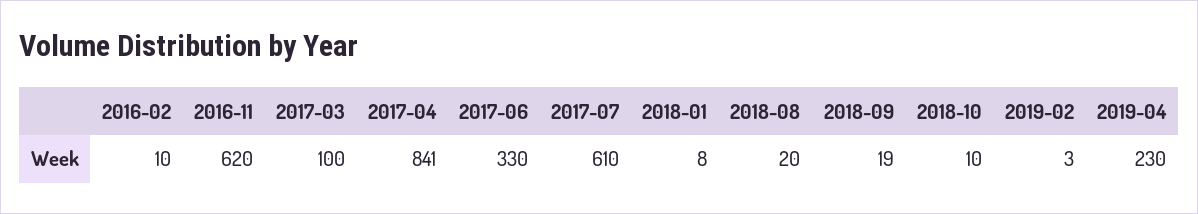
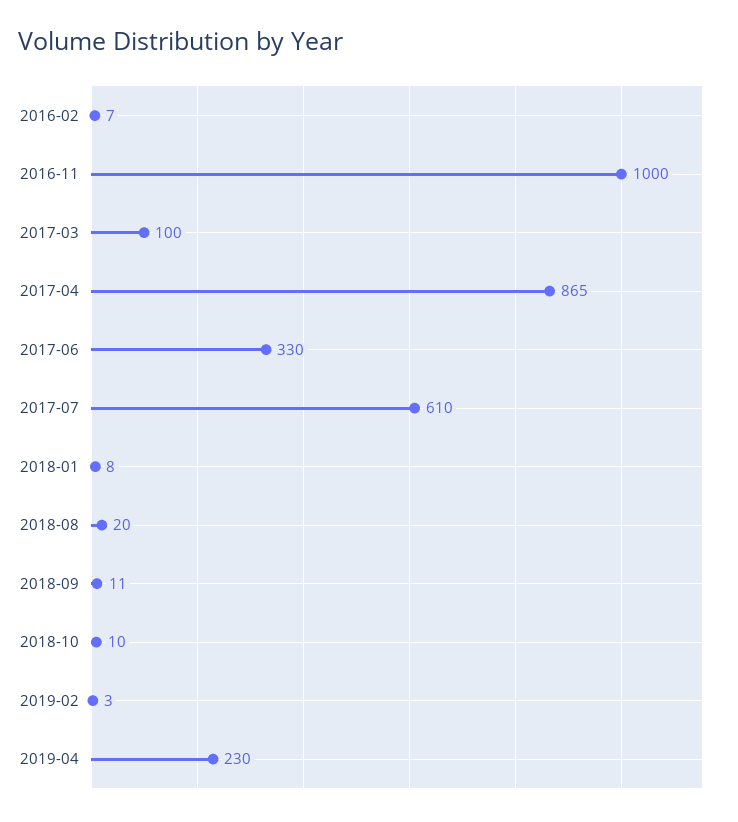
  {
-   "2016-02": 10,
+   "2016-02": 7,
-   "2016-11": 620,
+   "2016-11": 1000,
    "2017-03": 100,
-   "2017-04": 841,
+   "2017-04": 865,
    "2017-06": 330,
    "2017-07": 610,
    "2018-01": 8,
    "2018-08": 20,
-   "2018-09": 19,
+   "2018-09": 11,
    "2018-10": 10,
    "2019-02": 3,
    "2019-04": 230
  }

